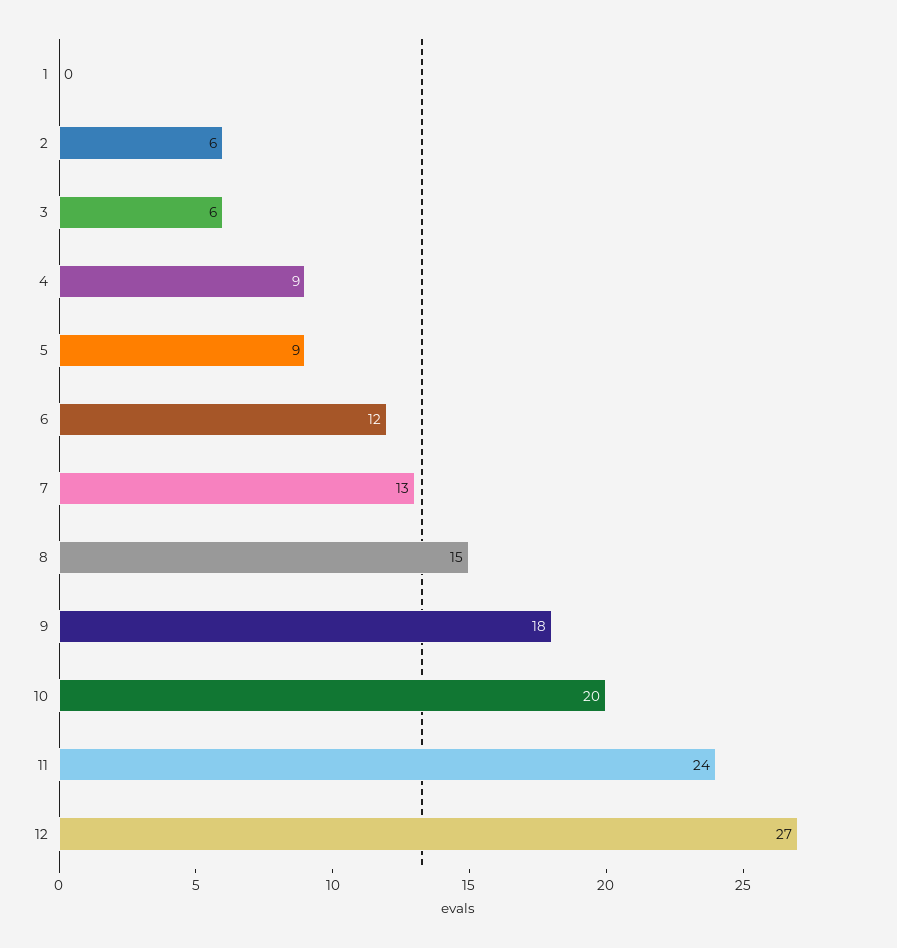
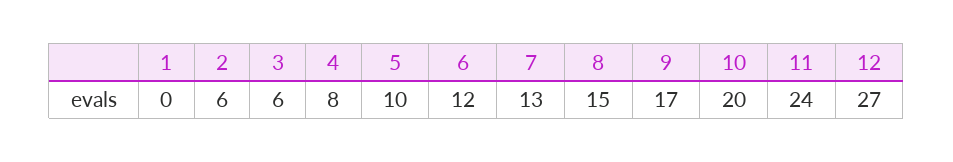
  {
    "1": 0,
    "2": 6,
    "3": 6,
-   "4": 9,
+   "4": 8,
-   "5": 9,
+   "5": 10,
    "6": 12,
    "7": 13,
    "8": 15,
-   "9": 18,
+   "9": 17,
    "10": 20,
    "11": 24,
    "12": 27
  }

